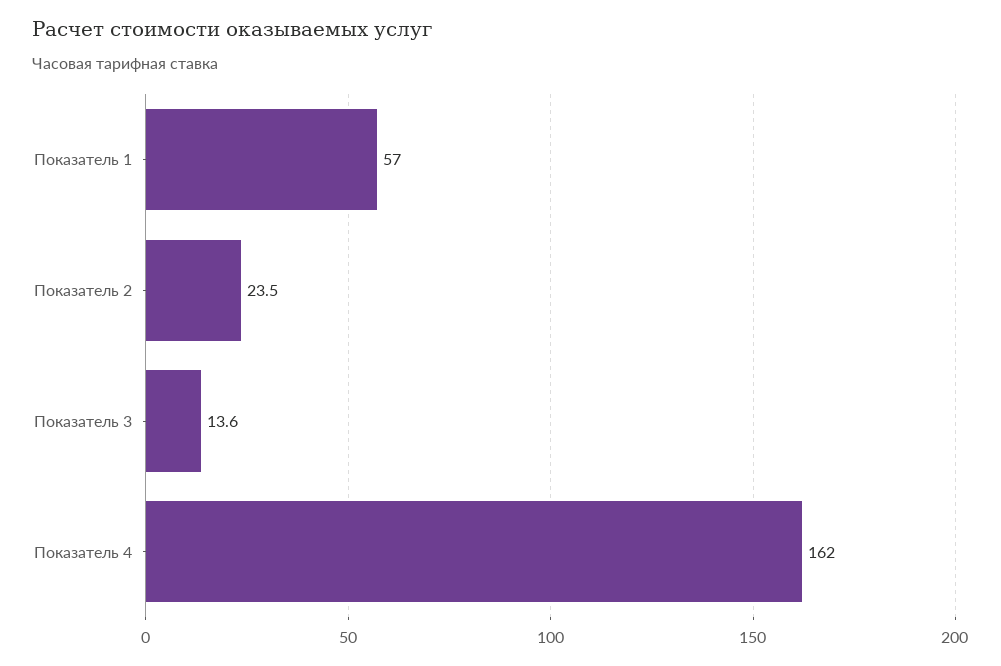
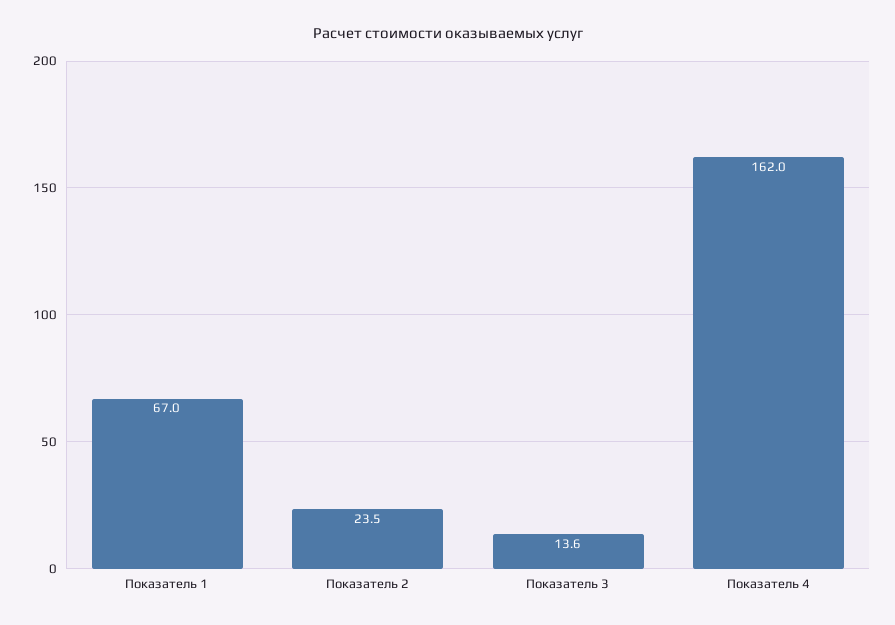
  {
-   "Показатель 1": 57,
+   "Показатель 1": 67,
    "Показатель 2": 23.5,
    "Показатель 3": 13.6,
    "Показатель 4": 162
  }

